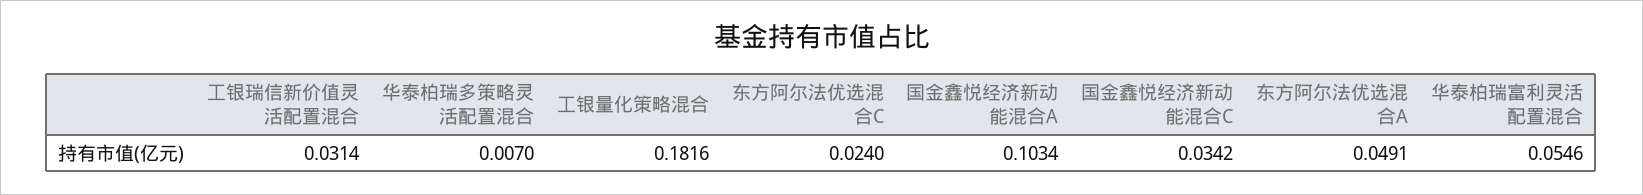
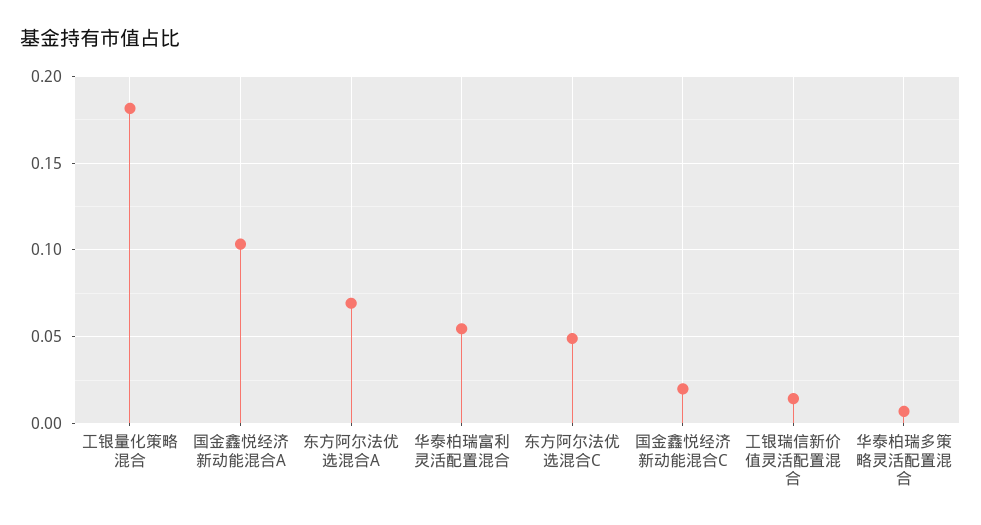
  {
-   "工银瑞信新价值灵活配置混合": 0.0314,
+   "工银瑞信新价值灵活配置混合": 0.015,
    "华泰柏瑞多策略灵活配置混合": 0.007,
    "工银量化策略混合": 0.1816,
-   "东方阿尔法优选混合C": 0.024,
+   "东方阿尔法优选混合C": 0.05,
    "国金鑫悦经济新动能混合A": 0.1034,
-   "国金鑫悦经济新动能混合C": 0.0342,
+   "国金鑫悦经济新动能混合C": 0.02,
-   "东方阿尔法优选混合A": 0.0491,
+   "东方阿尔法优选混合A": 0.07,
    "华泰柏瑞富利灵活配置混合": 0.0546
  }

